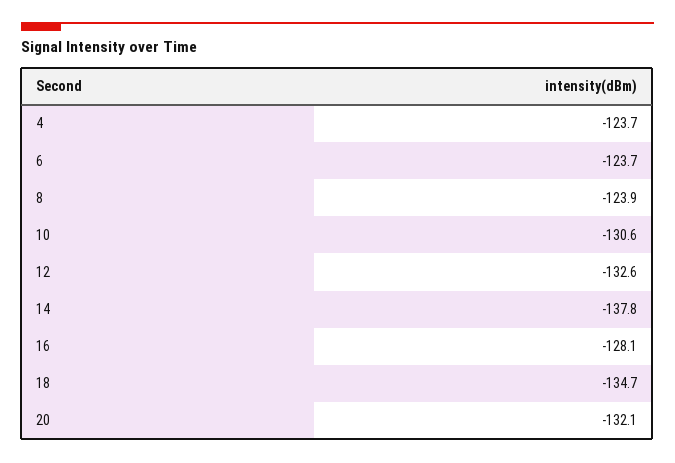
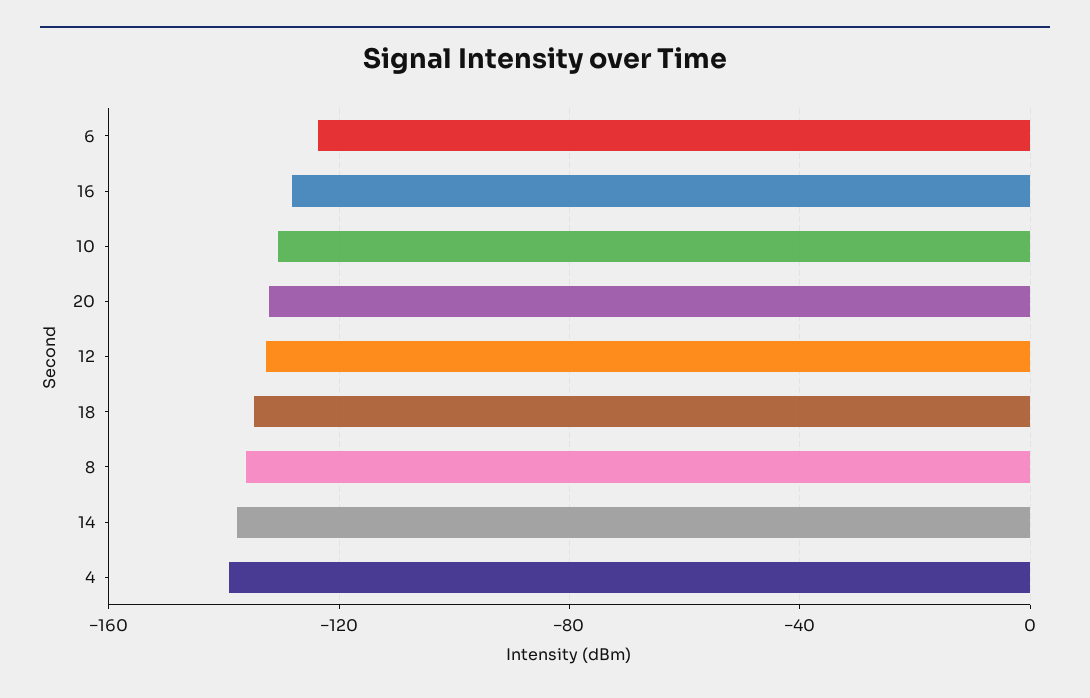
  {
-   "4": -123.7,
+   "4": -140,
    "6": -123.7,
-   "8": -123.9,
+   "8": -135,
    "10": -130.6,
    "12": -132.6,
    "14": -137.8,
    "16": -128.1,
    "18": -134.7,
    "20": -132.1
  }

